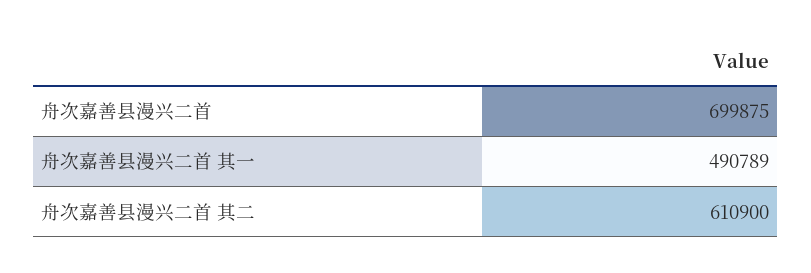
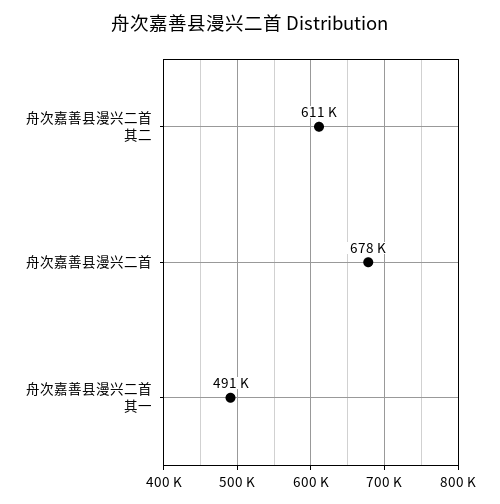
  {
-   "舟次嘉善县漫兴二首": 699875,
+   "舟次嘉善县漫兴二首": 678000,
    "舟次嘉善县漫兴二首 其一": 490789,
    "舟次嘉善县漫兴二首 其二": 610900
  }

